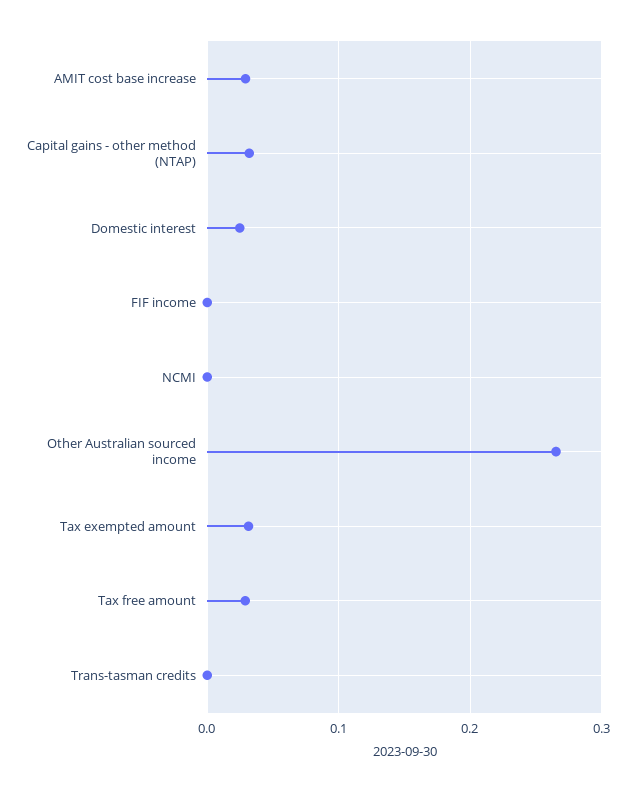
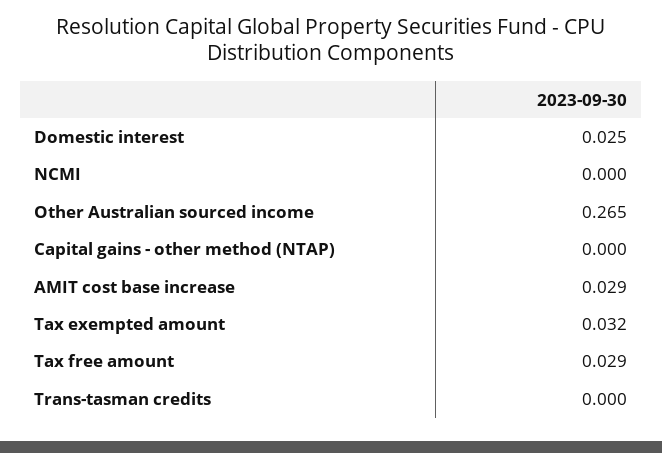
  {
    "AMIT cost base increase": 0.029,
-   "Capital gains - other method (NTAP)": 0.03,
+   "Capital gains - other method (NTAP)": 0,
    "Domestic interest": 0.025,
-   "FIF income": 0,
    "NCMI": 0,
    "Other Australian sourced income": 0.265,
    "Tax exempted amount": 0.032,
    "Tax free amount": 0.029,
    "Trans-tasman credits": 0
  }

